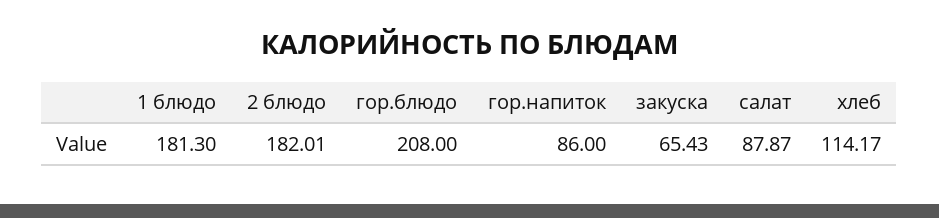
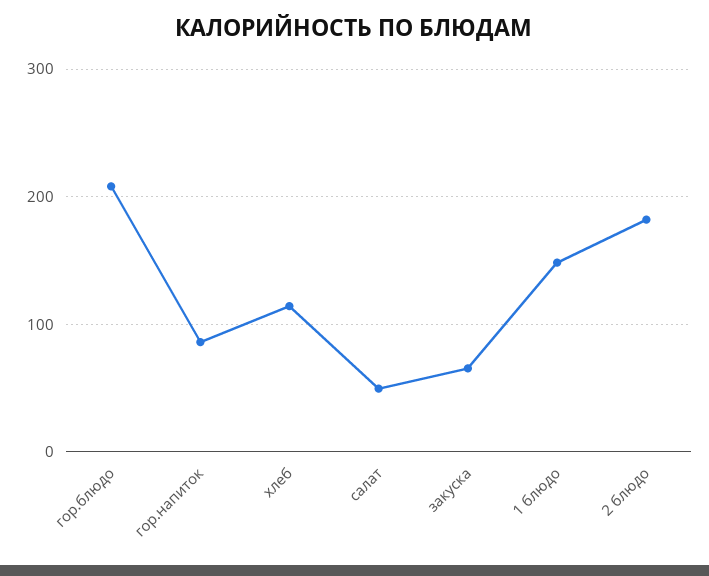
  {
-   "1 блюдо": 181.3,
+   "1 блюдо": 150,
    "2 блюдо": 182.01,
    "гор.блюдо": 208,
    "гор.напиток": 86,
    "закуска": 65.43,
-   "салат": 87.87,
+   "салат": 50,
    "хлеб": 114.17
  }

